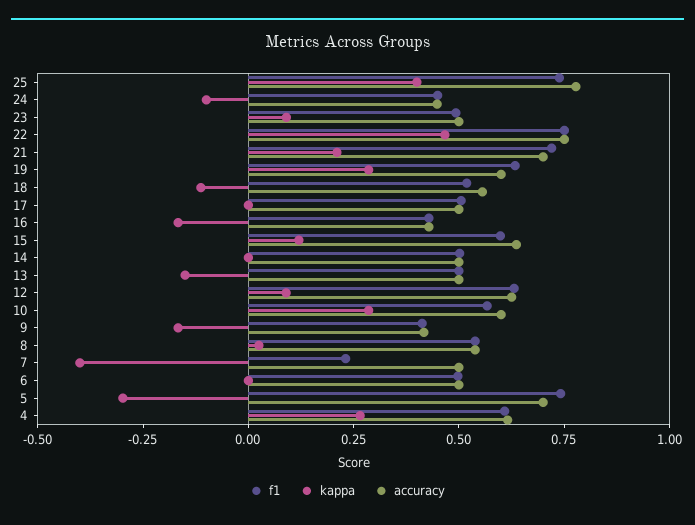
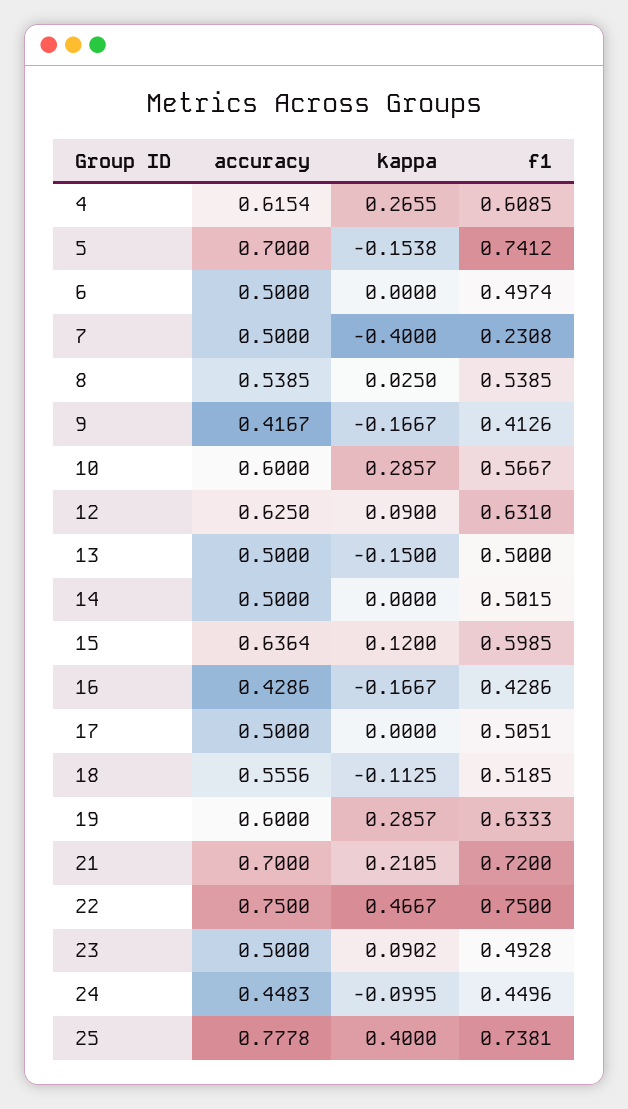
  {
    "f1": {
      "25": 0.7381,
      "24": 0.4496,
      "23": 0.4928,
      "22": 0.75,
      "21": 0.72,
      "19": 0.6333,
      "18": 0.5185,
      "17": 0.5051,
      "16": 0.4286,
      "15": 0.5985,
      "14": 0.5015,
      "13": 0.5,
      "12": 0.631,
      "10": 0.5667,
      "9": 0.4126,
      "8": 0.5385,
      "7": 0.2308,
      "6": 0.4974,
      "5": 0.7412,
      "4": 0.6085
    },
    "kappa": {
      "25": 0.4,
      "24": -0.0995,
      "23": 0.0902,
      "22": 0.4667,
      "21": 0.2105,
      "19": 0.2857,
      "18": -0.1125,
      "17": 0,
      "16": -0.1667,
      "15": 0.12,
      "14": 0,
      "13": -0.15,
      "12": 0.09,
      "10": 0.2857,
      "9": -0.1667,
      "8": 0.025,
      "7": -0.4,
      "6": 0,
-     "5": -0.3,
+     "5": -0.1538,
      "4": 0.2655
    },
    "accuracy": {
      "25": 0.7778,
      "24": 0.4483,
      "23": 0.5,
      "22": 0.75,
      "21": 0.7,
      "19": 0.6,
      "18": 0.5556,
      "17": 0.5,
      "16": 0.4286,
      "15": 0.6364,
      "14": 0.5,
      "13": 0.5,
      "12": 0.625,
      "10": 0.6,
      "9": 0.4167,
      "8": 0.5385,
      "7": 0.5,
      "6": 0.5,
      "5": 0.7,
      "4": 0.6154
    }
  }

